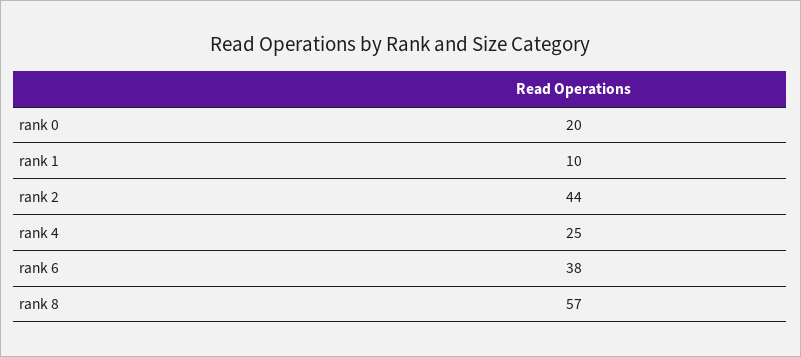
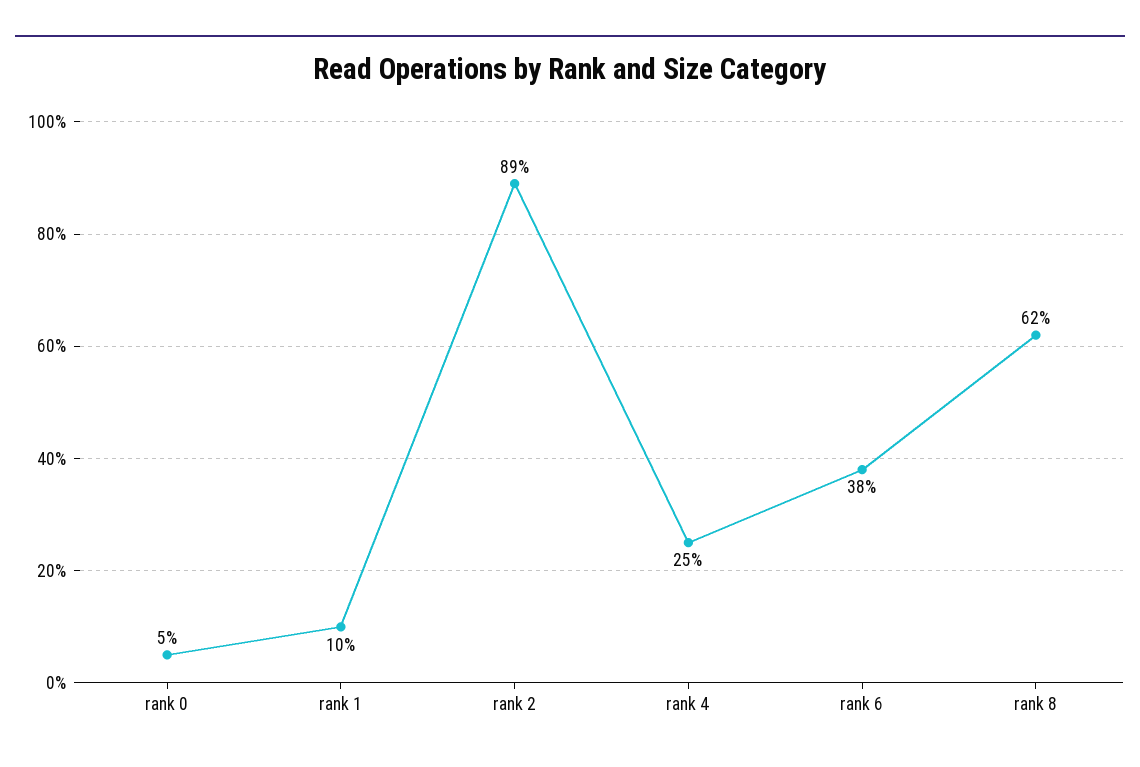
  {
-   "rank 0": 20,
+   "rank 0": 5,
    "rank 1": 10,
-   "rank 2": 44,
+   "rank 2": 89,
    "rank 4": 25,
    "rank 6": 38,
-   "rank 8": 57
+   "rank 8": 62
  }

